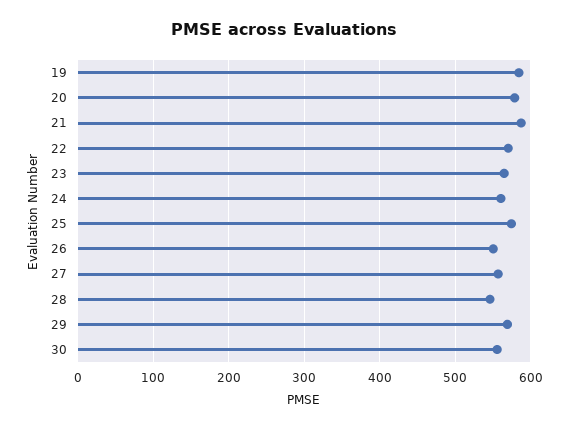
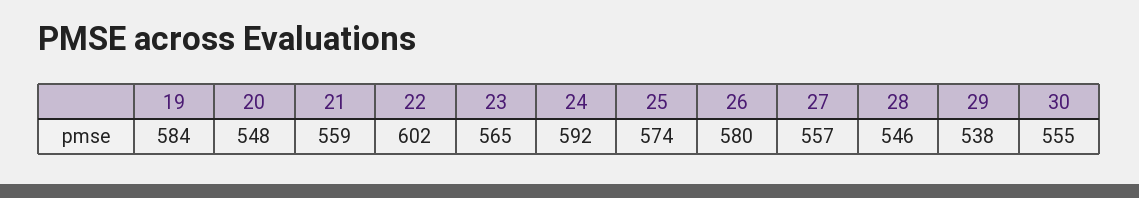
  {
    "19": 584,
-   "20": 580,
+   "20": 548,
-   "21": 590,
+   "21": 559,
-   "22": 570,
+   "22": 602,
    "23": 565,
-   "24": 560,
+   "24": 592,
    "25": 574,
-   "26": 550,
+   "26": 580,
    "27": 557,
    "28": 546,
-   "29": 570,
+   "29": 538,
    "30": 555
  }

